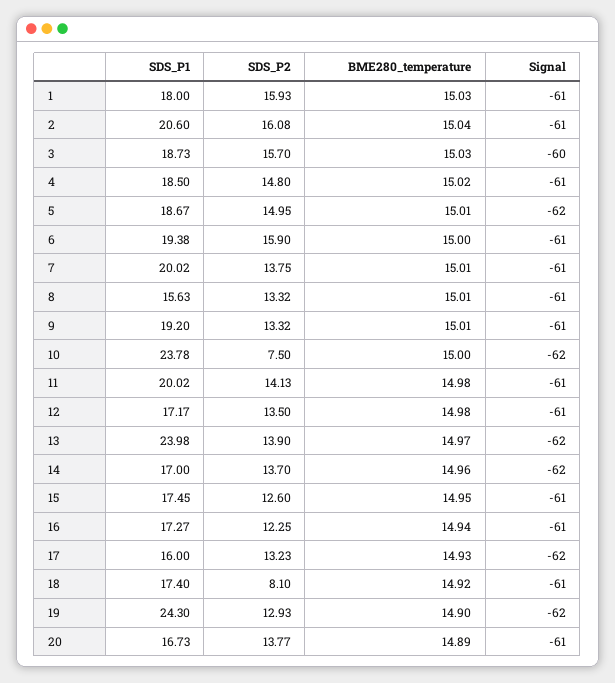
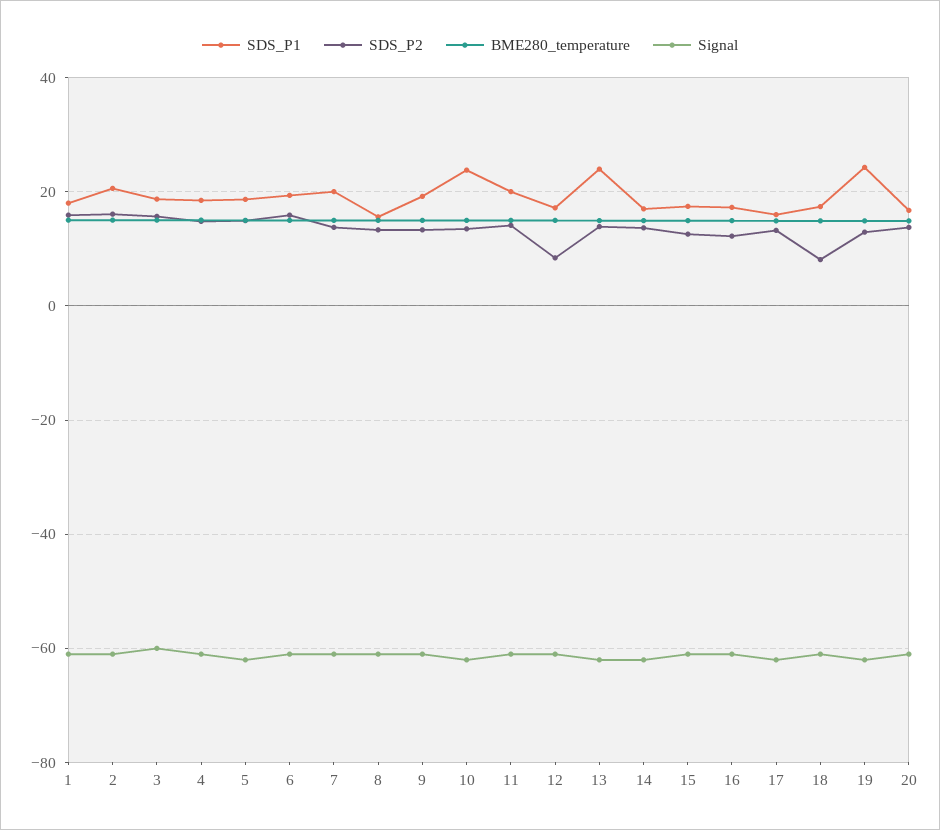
  {
    "SDS_P1": {
      "1": 18,
      "2": 20.6,
      "3": 18.73,
      "4": 18.5,
      "5": 18.67,
      "6": 19.38,
      "7": 20.02,
      "8": 15.63,
      "9": 19.2,
      "10": 23.78,
      "11": 20.02,
      "12": 17.17,
      "13": 23.98,
      "14": 17,
      "15": 17.45,
      "16": 17.27,
      "17": 16,
      "18": 17.4,
      "19": 24.3,
      "20": 16.73
    },
    "SDS_P2": {
      "1": 15.93,
      "2": 16.08,
      "3": 15.7,
      "4": 14.8,
      "5": 14.95,
      "6": 15.9,
      "7": 13.75,
      "8": 13.32,
      "9": 13.32,
-     "10": 7.5,
+     "10": 14,
      "11": 14.13,
-     "12": 13.5,
+     "12": 8,
      "13": 13.9,
      "14": 13.7,
      "15": 12.6,
      "16": 12.25,
      "17": 13.23,
      "18": 8.1,
      "19": 12.93,
      "20": 13.77
    },
    "BME280_temperature": {
      "1": 15.03,
      "2": 15.04,
      "3": 15.03,
      "4": 15.02,
      "5": 15.01,
      "6": 15,
      "7": 15.01,
      "8": 15.01,
      "9": 15.01,
      "10": 15,
      "11": 14.98,
      "12": 14.98,
      "13": 14.97,
      "14": 14.96,
      "15": 14.95,
      "16": 14.94,
      "17": 14.93,
      "18": 14.92,
      "19": 14.9,
      "20": 14.89
    },
    "Signal": {
      "1": -61,
      "2": -61,
      "3": -60,
      "4": -61,
      "5": -62,
      "6": -61,
      "7": -61,
      "8": -61,
      "9": -61,
      "10": -62,
      "11": -61,
      "12": -61,
      "13": -62,
      "14": -62,
      "15": -61,
      "16": -61,
      "17": -62,
      "18": -61,
      "19": -62,
      "20": -61
    }
  }

